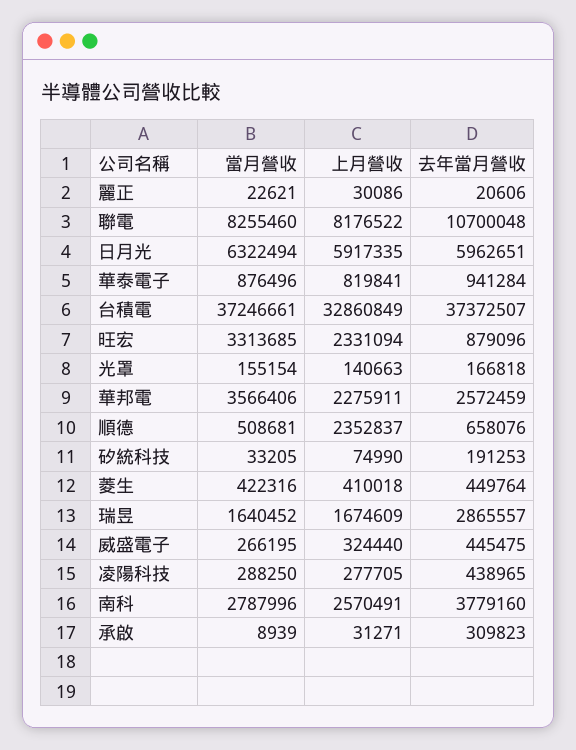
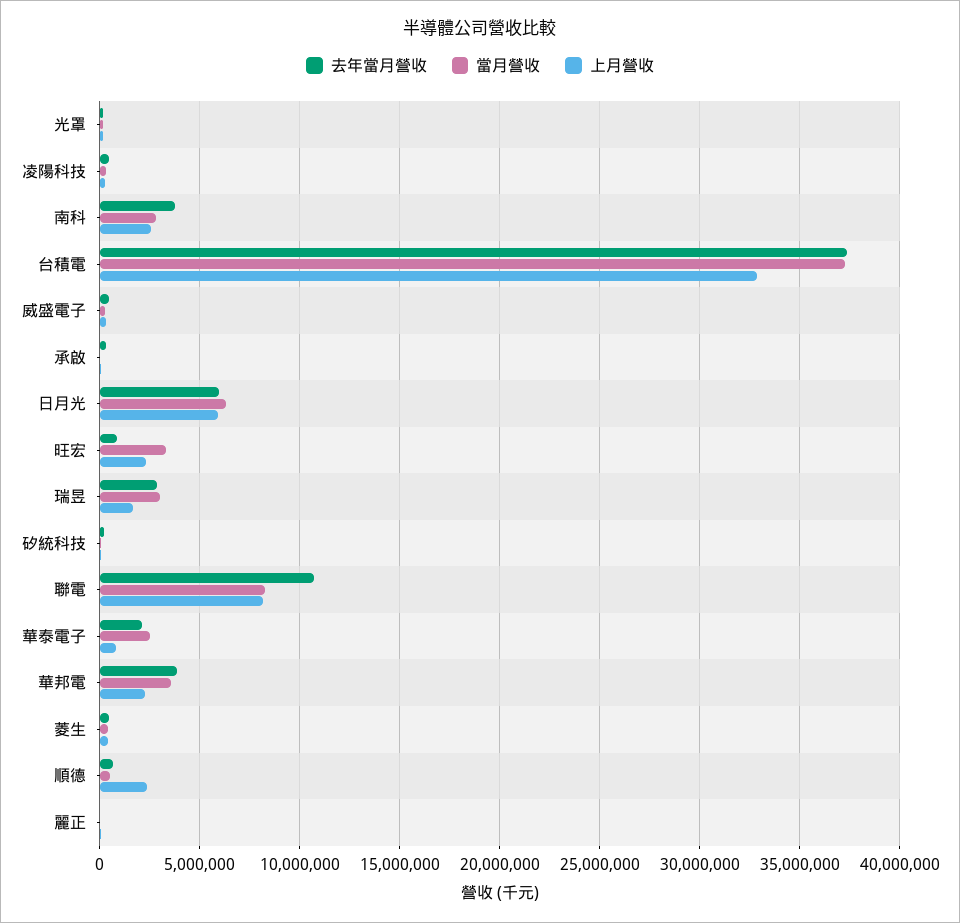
  {
    "當月營收": {
      "麗正": 22621,
      "聯電": 8255460,
      "日月光": 6322494,
-     "華泰電子": 876496,
+     "華泰電子": 2500000,
      "台積電": 37246661,
      "旺宏": 3313685,
      "光罩": 155154,
      "華邦電": 3566406,
      "順德": 508681,
      "矽統科技": 33205,
      "菱生": 422316,
-     "瑞昱": 1640452,
+     "瑞昱": 3000000,
      "威盛電子": 266195,
      "凌陽科技": 288250,
      "南科": 2787996,
      "承啟": 8939
    },
    "上月營收": {
      "麗正": 30086,
      "聯電": 8176522,
      "日月光": 5917335,
      "華泰電子": 819841,
      "台積電": 32860849,
      "旺宏": 2331094,
      "光罩": 140663,
      "華邦電": 2275911,
      "順德": 2352837,
      "矽統科技": 74990,
      "菱生": 410018,
      "瑞昱": 1674609,
      "威盛電子": 324440,
      "凌陽科技": 277705,
      "南科": 2570491,
      "承啟": 31271
    },
    "去年當月營收": {
      "麗正": 20606,
      "聯電": 10700048,
      "日月光": 5962651,
-     "華泰電子": 941284,
+     "華泰電子": 2000000,
      "台積電": 37372507,
      "旺宏": 879096,
      "光罩": 166818,
-     "華邦電": 2572459,
+     "華邦電": 4000000,
      "順德": 658076,
      "矽統科技": 191253,
      "菱生": 449764,
      "瑞昱": 2865557,
      "威盛電子": 445475,
      "凌陽科技": 438965,
      "南科": 3779160,
      "承啟": 309823
    }
  }

